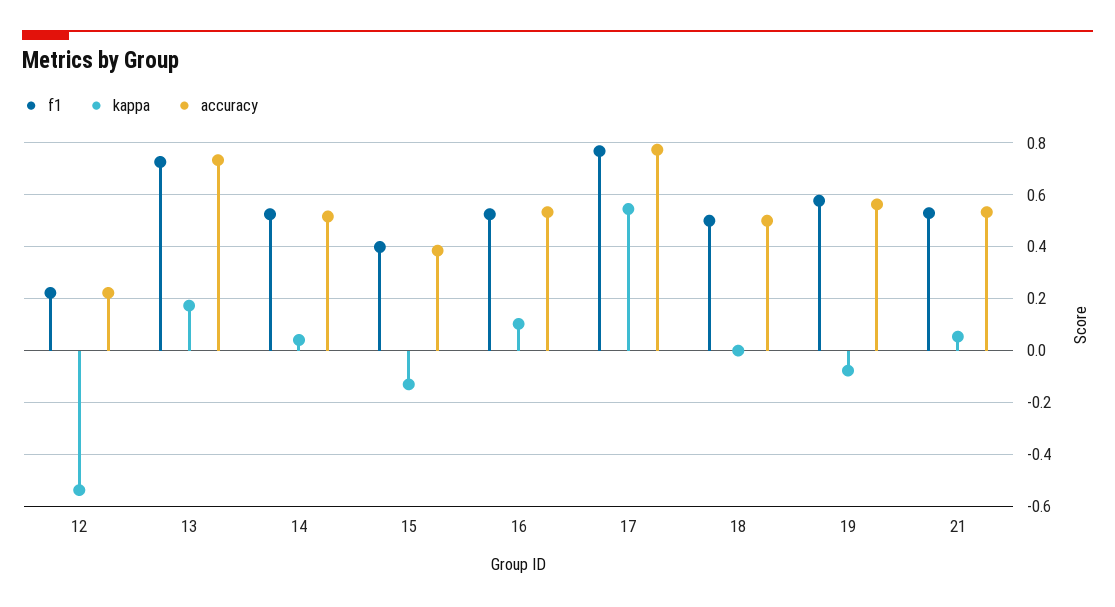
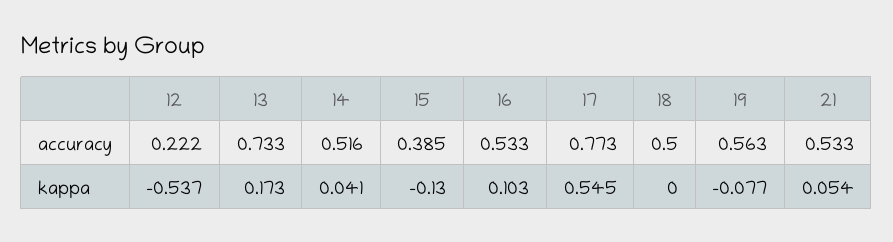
  {
-   "f1": {
-     "12": 0.225,
-     "13": 0.725,
-     "14": 0.525,
-     "15": 0.4,
-     "16": 0.525,
-     "17": 0.775,
-     "18": 0.5,
-     "19": 0.575,
-     "21": 0.525
-   },
    "kappa": {
      "12": -0.537,
      "13": 0.173,
      "14": 0.041,
      "15": -0.13,
      "16": 0.103,
      "17": 0.545,
      "18": 0,
      "19": -0.077,
      "21": 0.054
    },
    "accuracy": {
      "12": 0.222,
      "13": 0.733,
      "14": 0.516,
      "15": 0.385,
      "16": 0.533,
      "17": 0.773,
      "18": 0.5,
      "19": 0.563,
      "21": 0.533
    }
  }

